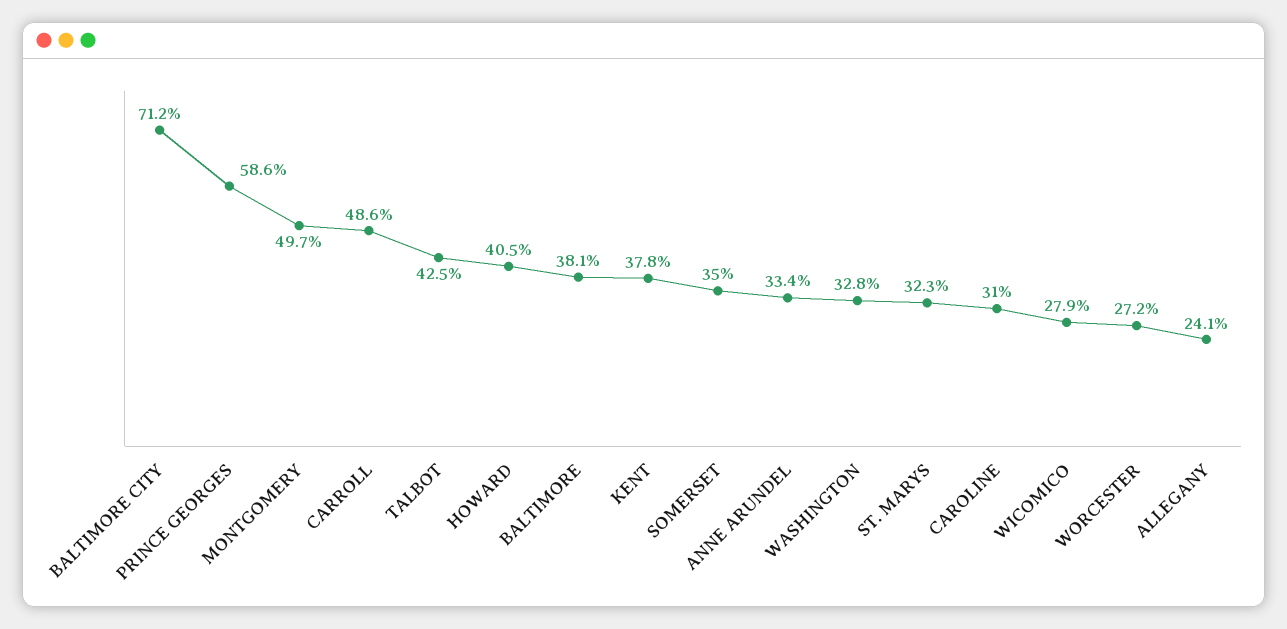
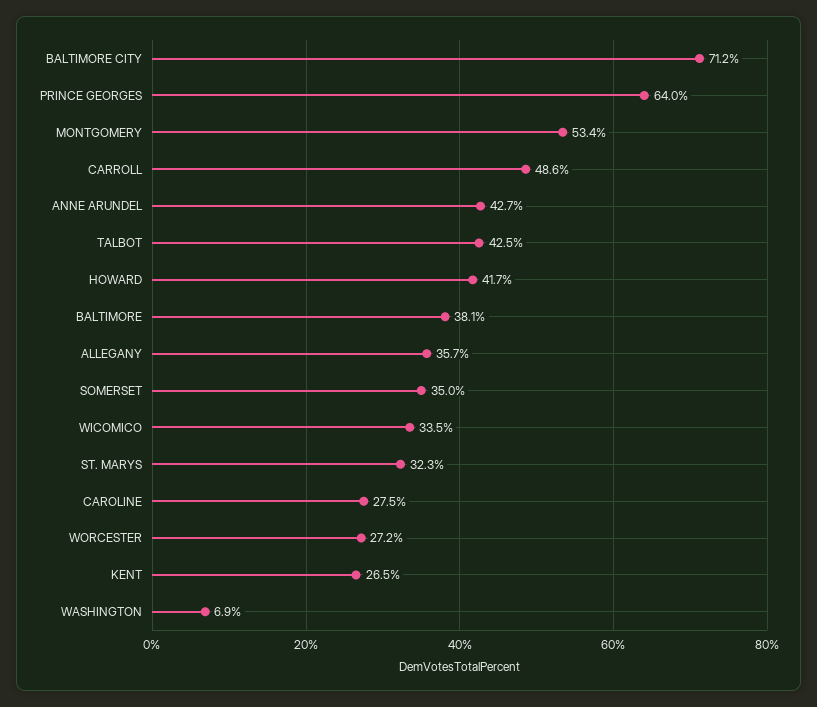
  {
    "BALTIMORE CITY": 71.2,
-   "PRINCE GEORGES": 58.6,
+   "PRINCE GEORGES": 64,
-   "MONTGOMERY": 49.7,
+   "MONTGOMERY": 53.4,
    "CARROLL": 48.6,
    "TALBOT": 42.5,
-   "HOWARD": 40.5,
+   "HOWARD": 41.7,
    "BALTIMORE": 38.1,
-   "KENT": 37.8,
+   "KENT": 26.5,
    "SOMERSET": 35,
-   "ANNE ARUNDEL": 33.4,
+   "ANNE ARUNDEL": 42.7,
-   "WASHINGTON": 32.8,
+   "WASHINGTON": 6.9,
    "ST. MARYS": 32.3,
-   "CAROLINE": 31,
+   "CAROLINE": 27.5,
-   "WICOMICO": 27.9,
+   "WICOMICO": 33.5,
    "WORCESTER": 27.2,
-   "ALLEGANY": 24.1
+   "ALLEGANY": 35.7
  }

